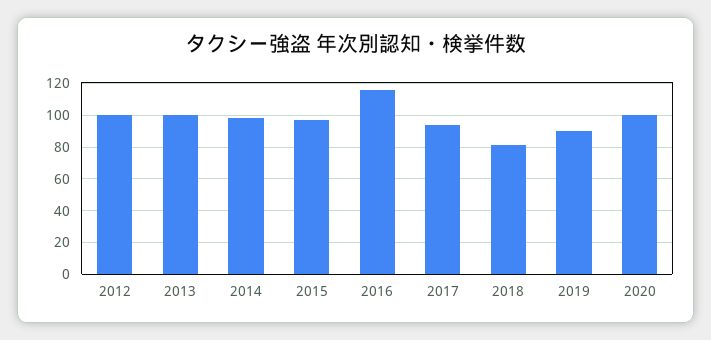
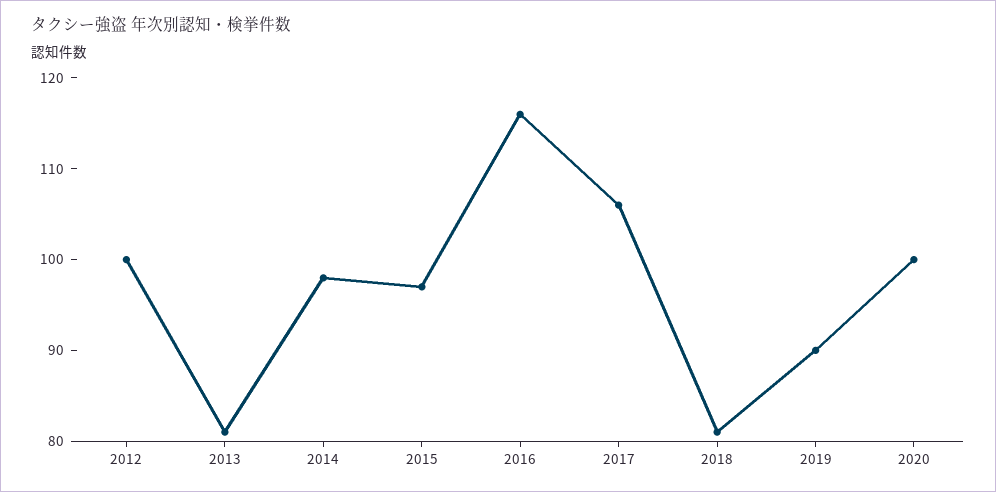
  {
    "2012": 100,
-   "2013": 100,
+   "2013": 81,
    "2014": 98,
    "2015": 97,
    "2016": 116,
-   "2017": 95,
+   "2017": 106,
    "2018": 81,
    "2019": 90,
    "2020": 100
  }

